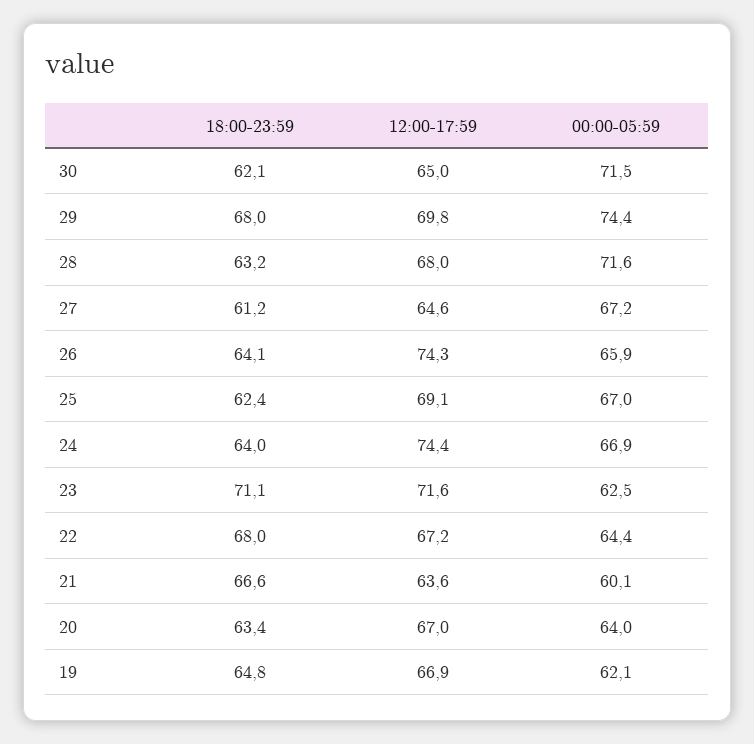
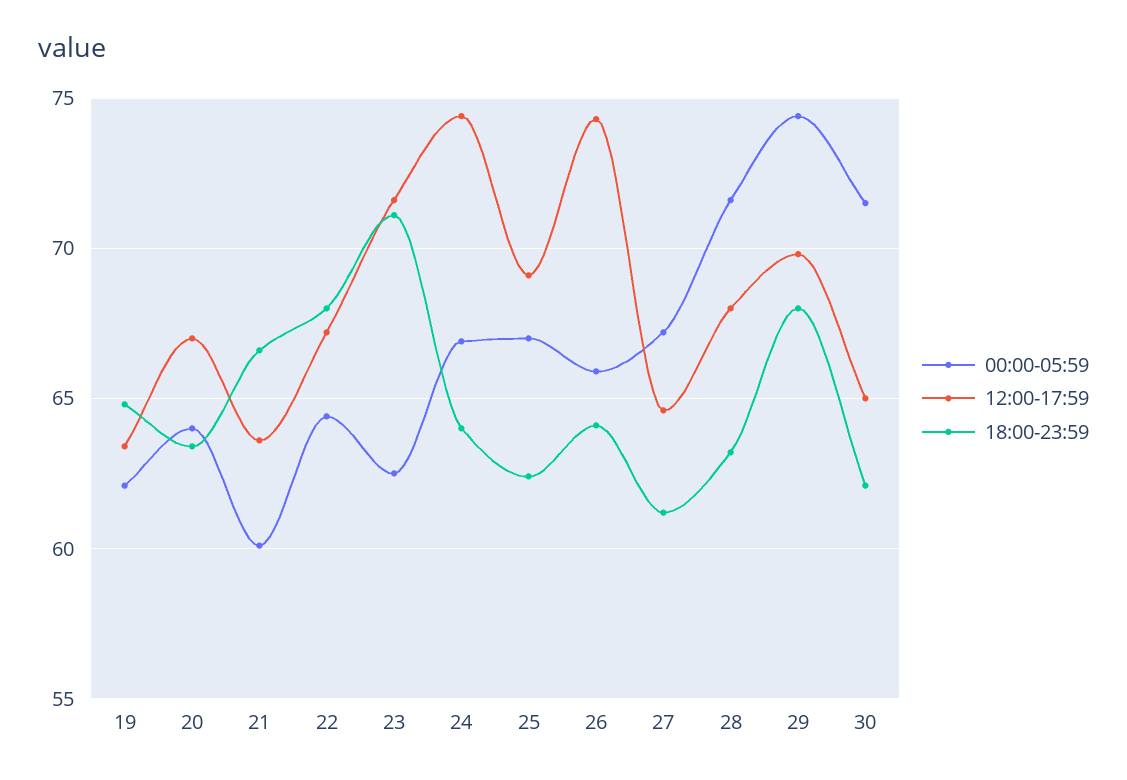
  {
    "18:00-23:59": {
      "30": 62.1,
      "29": 68,
      "28": 63.2,
      "27": 61.2,
      "26": 64.1,
      "25": 62.4,
      "24": 64,
      "23": 71.1,
      "22": 68,
      "21": 66.6,
      "20": 63.4,
      "19": 64.8
    },
    "12:00-17:59": {
      "30": 65,
      "29": 69.8,
      "28": 68,
      "27": 64.6,
      "26": 74.3,
      "25": 69.1,
      "24": 74.4,
      "23": 71.6,
      "22": 67.2,
      "21": 63.6,
      "20": 67,
-     "19": 66.9
+     "19": 63.5
    },
    "00:00-05:59": {
      "30": 71.5,
      "29": 74.4,
      "28": 71.6,
      "27": 67.2,
      "26": 65.9,
      "25": 67,
      "24": 66.9,
      "23": 62.5,
      "22": 64.4,
      "21": 60.1,
      "20": 64,
      "19": 62.1
    }
  }

